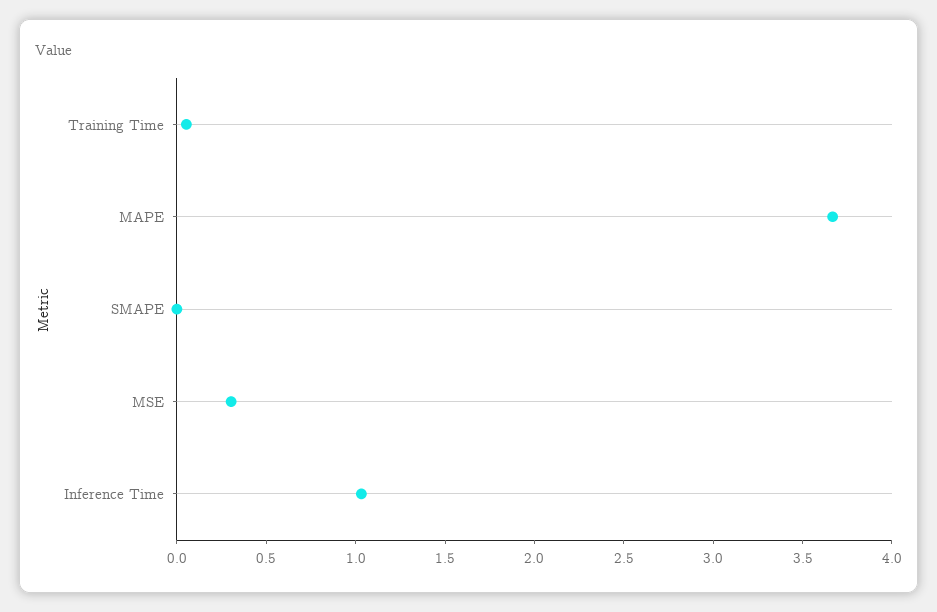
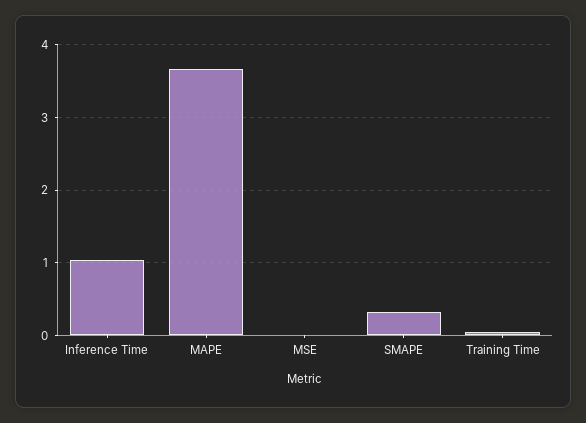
  {
    "Training Time": 0.1,
    "MAPE": 3.7,
-   "SMAPE": 0,
+   "SMAPE": 0.3,
-   "MSE": 0.3,
+   "MSE": 0,
    "Inference Time": 1
  }

